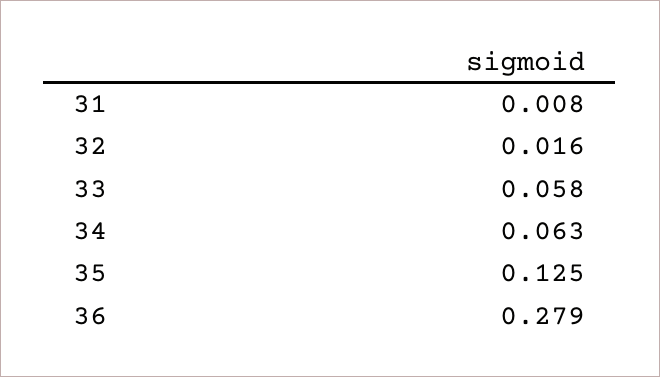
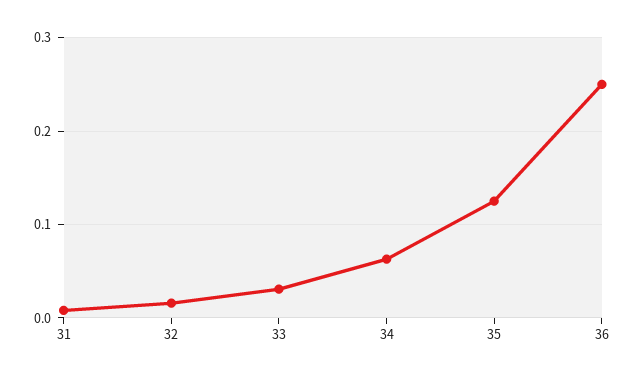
  {
    "31": 0.008,
    "32": 0.016,
-   "33": 0.058,
+   "33": 0.03,
    "34": 0.063,
    "35": 0.125,
-   "36": 0.279
+   "36": 0.25
  }

